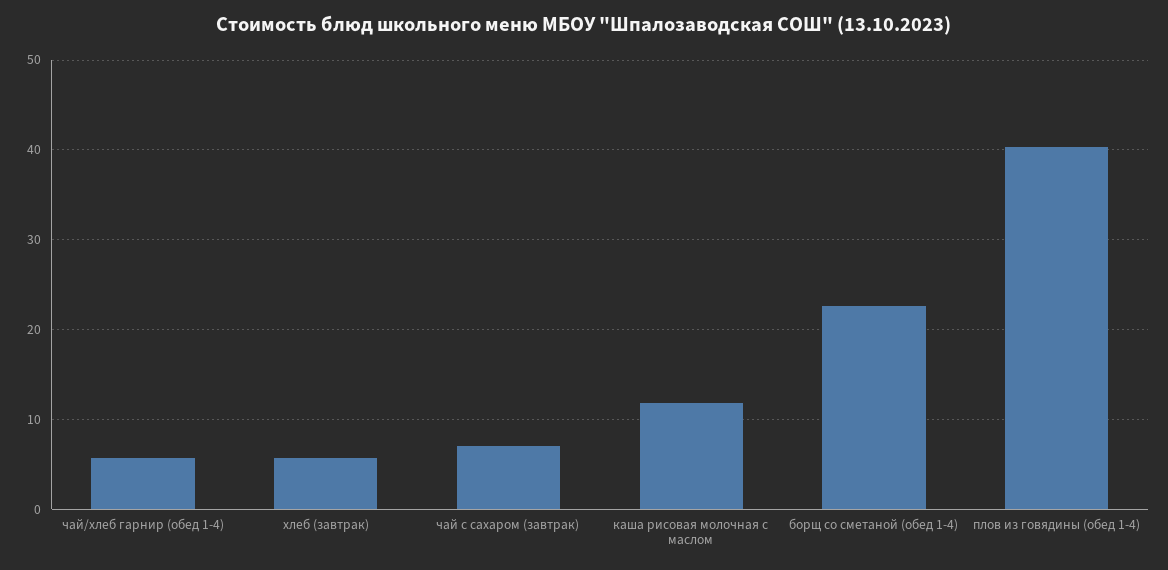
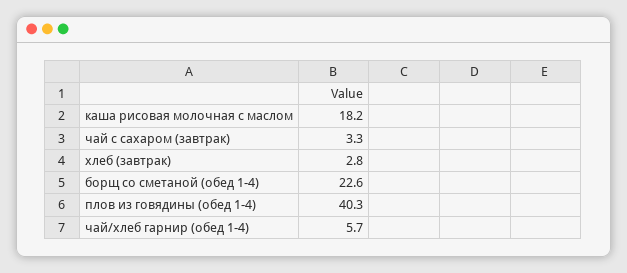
  {
    "чай/хлеб гарнир (обед 1-4)": 5.7,
-   "хлеб (завтрак)": 6,
+   "хлеб (завтрак)": 2.8,
-   "чай с сахаром (завтрак)": 7,
+   "чай с сахаром (завтрак)": 3.3,
-   "каша рисовая молочная с маслом": 12,
+   "каша рисовая молочная с маслом": 18.2,
    "борщ со сметаной (обед 1-4)": 22.6,
    "плов из говядины (обед 1-4)": 40.3
  }

